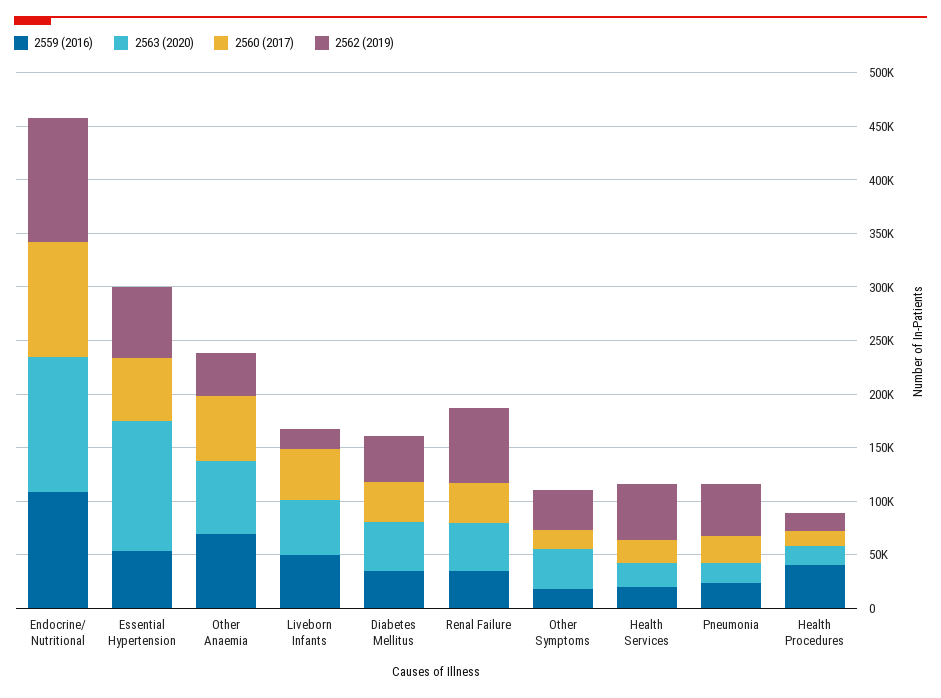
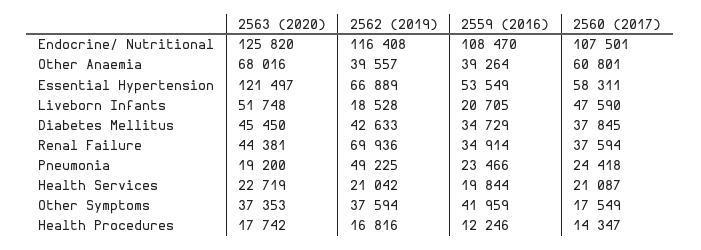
  {
    "2559 (2016)": {
      "Endocrine/ Nutritional": 108470,
      "Essential Hypertension": 53549,
-     "Other Anaemia": 70000,
+     "Other Anaemia": 39264,
-     "Liveborn Infants": 50000,
+     "Liveborn Infants": 20705,
      "Diabetes Mellitus": 34729,
      "Renal Failure": 34914,
-     "Other Symptoms": 20000,
+     "Other Symptoms": 41959,
      "Health Services": 19844,
      "Pneumonia": 23466,
-     "Health Procedures": 40000
+     "Health Procedures": 12246
    },
    "2563 (2020)": {
      "Endocrine/ Nutritional": 125820,
      "Essential Hypertension": 121497,
      "Other Anaemia": 68016,
      "Liveborn Infants": 51748,
      "Diabetes Mellitus": 45450,
      "Renal Failure": 44381,
      "Other Symptoms": 37353,
      "Health Services": 22719,
      "Pneumonia": 19200,
      "Health Procedures": 17742
    },
    "2560 (2017)": {
      "Endocrine/ Nutritional": 107501,
      "Essential Hypertension": 58311,
      "Other Anaemia": 60801,
      "Liveborn Infants": 47590,
      "Diabetes Mellitus": 37845,
      "Renal Failure": 37594,
      "Other Symptoms": 17549,
      "Health Services": 21087,
      "Pneumonia": 24418,
      "Health Procedures": 14347
    },
    "2562 (2019)": {
      "Endocrine/ Nutritional": 116408,
      "Essential Hypertension": 66889,
      "Other Anaemia": 39557,
      "Liveborn Infants": 18528,
      "Diabetes Mellitus": 42633,
      "Renal Failure": 69936,
      "Other Symptoms": 37594,
-     "Health Services": 50000,
+     "Health Services": 21042,
      "Pneumonia": 49225,
      "Health Procedures": 16816
    }
  }

